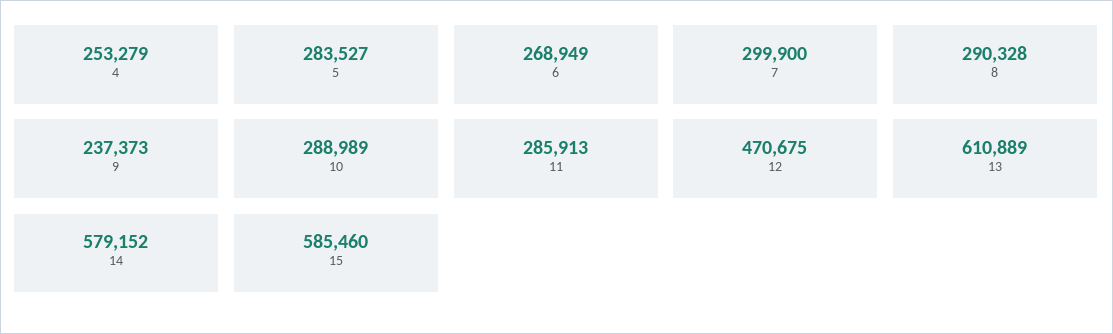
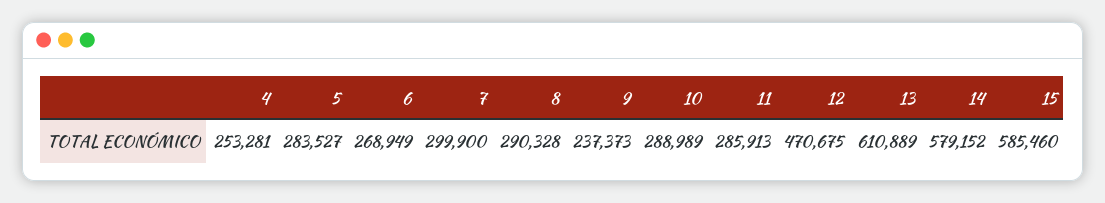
  {
-   "4": 253279,
+   "4": 253281,
    "5": 283527,
    "6": 268949,
    "7": 299900,
    "8": 290328,
    "9": 237373,
    "10": 288989,
    "11": 285913,
    "12": 470675,
    "13": 610889,
    "14": 579152,
    "15": 585460
  }

